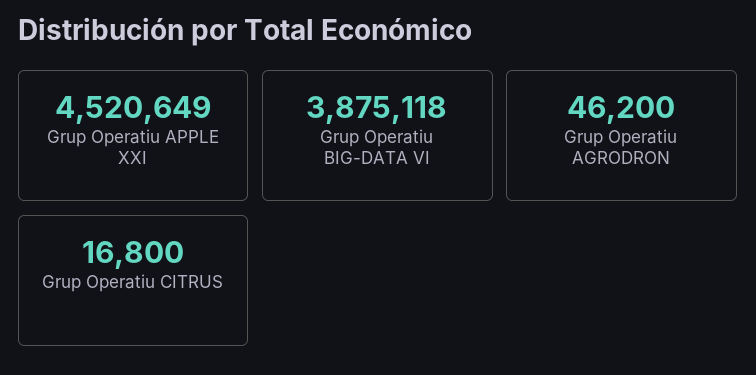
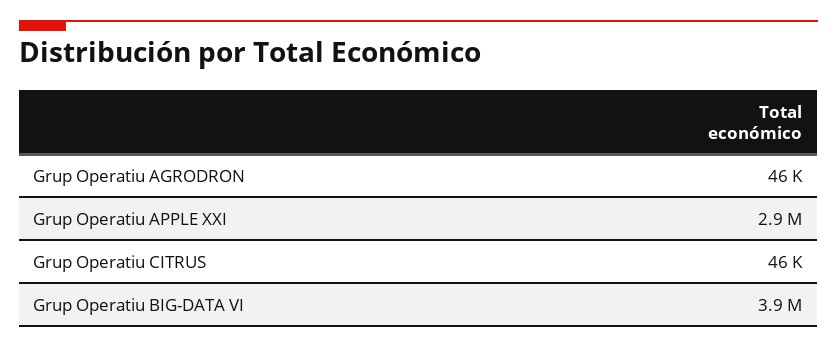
  {
-   "Grup Operatiu APPLE XXI": 4520649,
+   "Grup Operatiu APPLE XXI": 2900000,
    "Grup Operatiu BIG-DATA VI": 3875118,
    "Grup Operatiu AGRODRON": 46200,
-   "Grup Operatiu CITRUS": 16800
+   "Grup Operatiu CITRUS": 46000
  }

